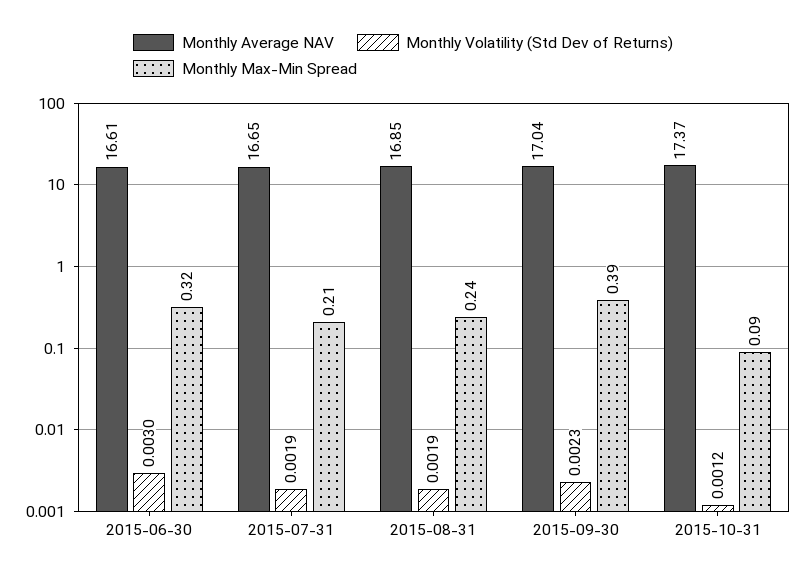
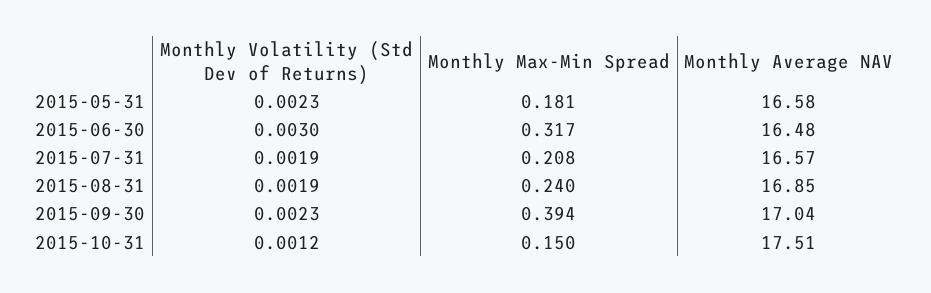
  {
    "Monthly Average NAV": {
-     "2015-06-30": 16.61,
+     "2015-06-30": 16.48,
-     "2015-07-31": 16.65,
+     "2015-07-31": 16.57,
      "2015-08-31": 16.85,
      "2015-09-30": 17.04,
-     "2015-10-31": 17.37
+     "2015-10-31": 17.51,
+     "2015-05-31": 16.58
    },
    "Monthly Volatility (Std Dev of Returns)": {
      "2015-06-30": 0.003,
      "2015-07-31": 0.0019,
      "2015-08-31": 0.0019,
      "2015-09-30": 0.0023,
-     "2015-10-31": 0.0012
+     "2015-10-31": 0.0012,
+     "2015-05-31": 0.0023
    },
    "Monthly Max-Min Spread": {
      "2015-06-30": 0.317,
      "2015-07-31": 0.208,
      "2015-08-31": 0.24,
      "2015-09-30": 0.394,
-     "2015-10-31": 0.09
+     "2015-10-31": 0.15,
+     "2015-05-31": 0.181
    }
  }

